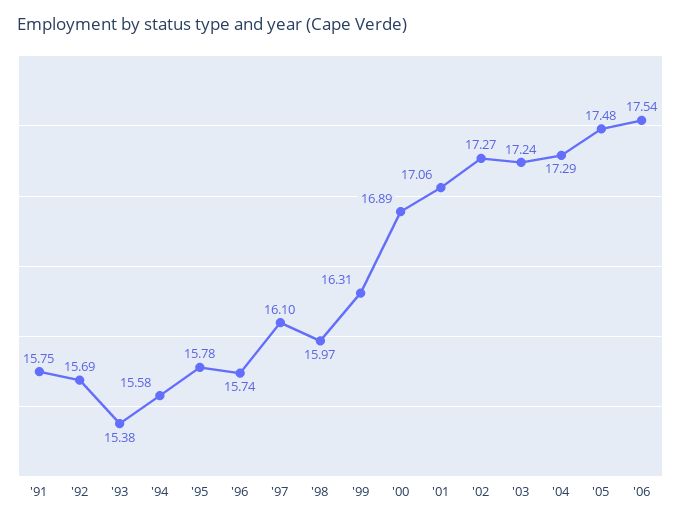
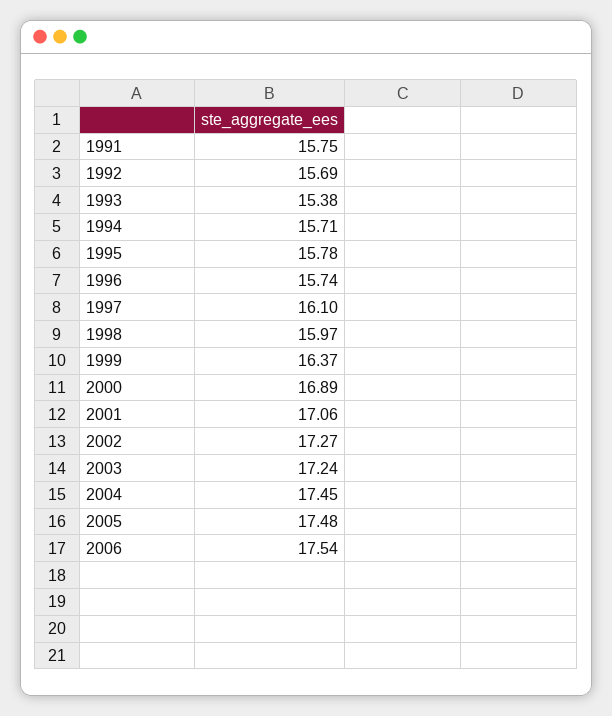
  {
    "'91": 15.75,
    "'92": 15.69,
    "'93": 15.38,
-   "'94": 15.58,
+   "'94": 15.71,
    "'95": 15.78,
    "'96": 15.74,
    "'97": 16.1,
    "'98": 15.97,
-   "'99": 16.31,
+   "'99": 16.37,
    "'00": 16.89,
    "'01": 17.06,
    "'02": 17.27,
    "'03": 17.24,
-   "'04": 17.29,
+   "'04": 17.45,
    "'05": 17.48,
    "'06": 17.54
  }

